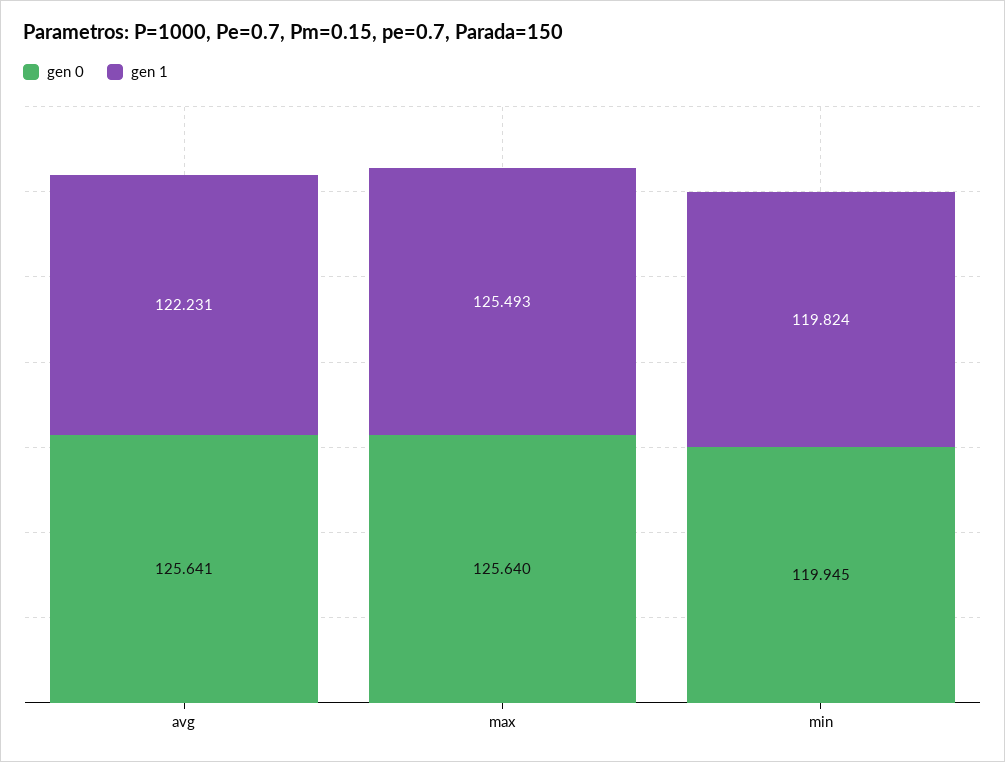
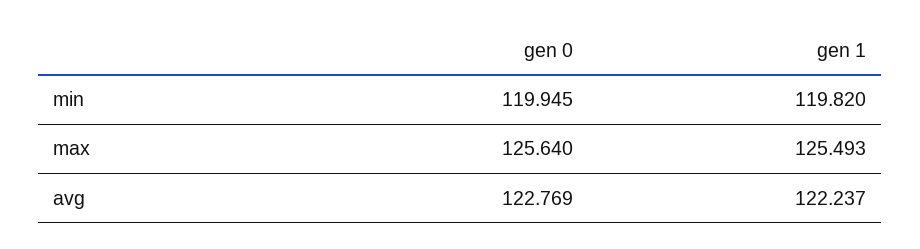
  {
    "gen 0": {
-     "avg": 125.641,
+     "avg": 122.769,
      "max": 125.64,
      "min": 119.945
    },
    "gen 1": {
-     "avg": 122.231,
+     "avg": 122.237,
      "max": 125.493,
-     "min": 119.824
+     "min": 119.82
    }
  }

